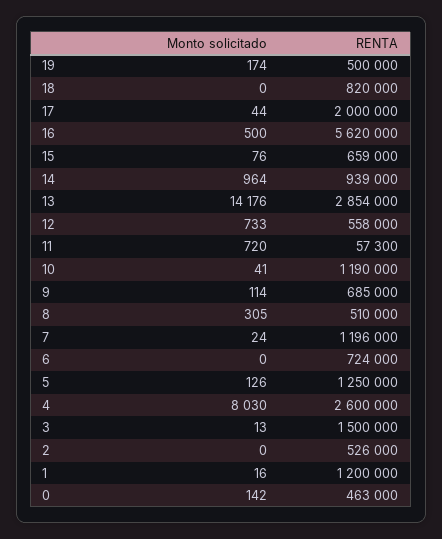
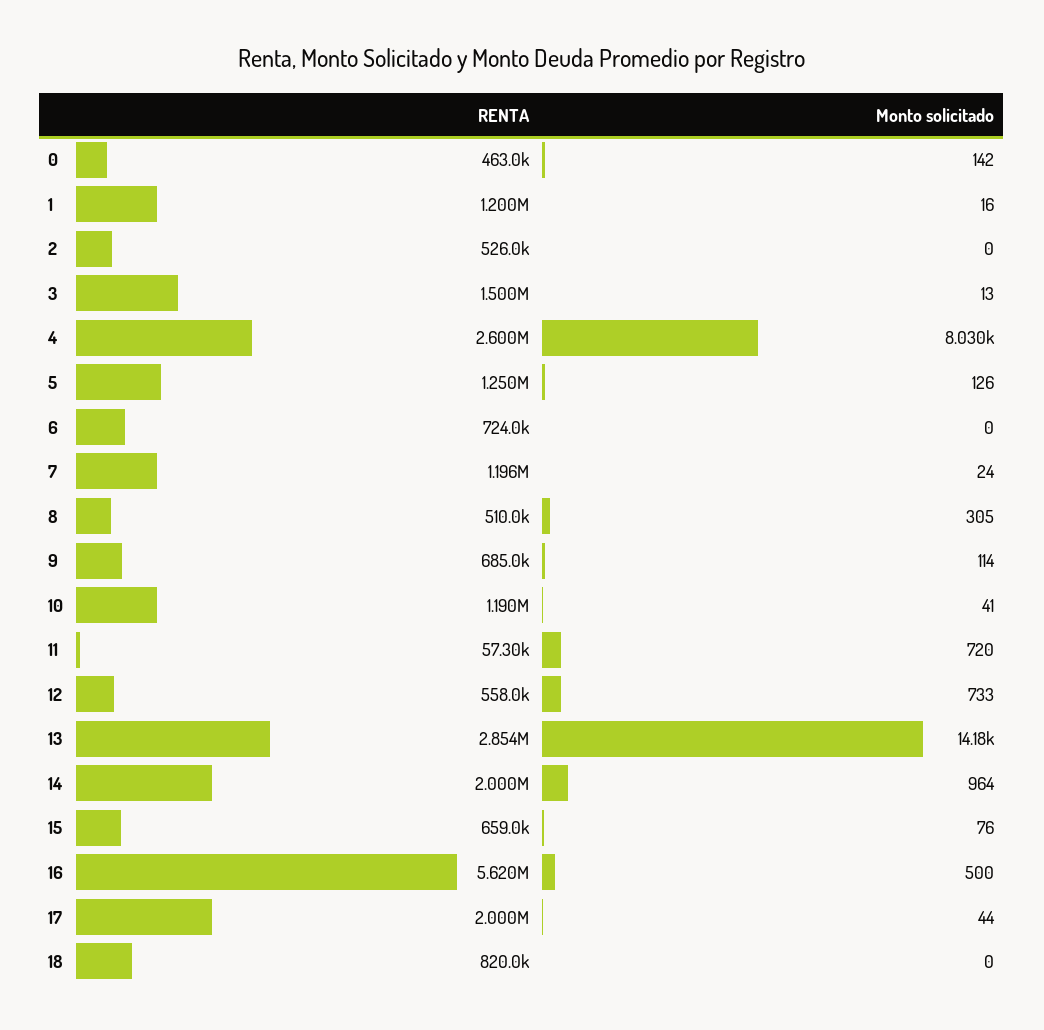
  {
    "Monto solicitado": {
-     "19": 174,
      "18": 0,
      "17": 44,
      "16": 500,
      "15": 76,
      "14": 964,
      "13": 14176,
      "12": 733,
      "11": 720,
      "10": 41,
      "9": 114,
      "8": 305,
      "7": 24,
      "6": 0,
      "5": 126,
      "4": 8030,
      "3": 13,
      "2": 0,
      "1": 16,
      "0": 142
    },
    "RENTA": {
-     "19": 500000,
      "18": 820000,
      "17": 2000000,
      "16": 5620000,
      "15": 659000,
-     "14": 939000,
+     "14": 2000000,
      "13": 2854000,
      "12": 558000,
      "11": 57300,
      "10": 1190000,
      "9": 685000,
      "8": 510000,
      "7": 1196000,
      "6": 724000,
      "5": 1250000,
      "4": 2600000,
      "3": 1500000,
      "2": 526000,
      "1": 1200000,
      "0": 463000
    }
  }

